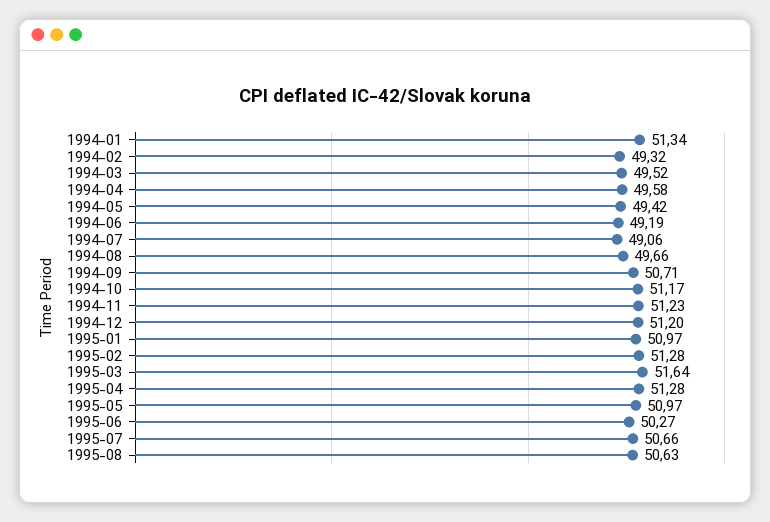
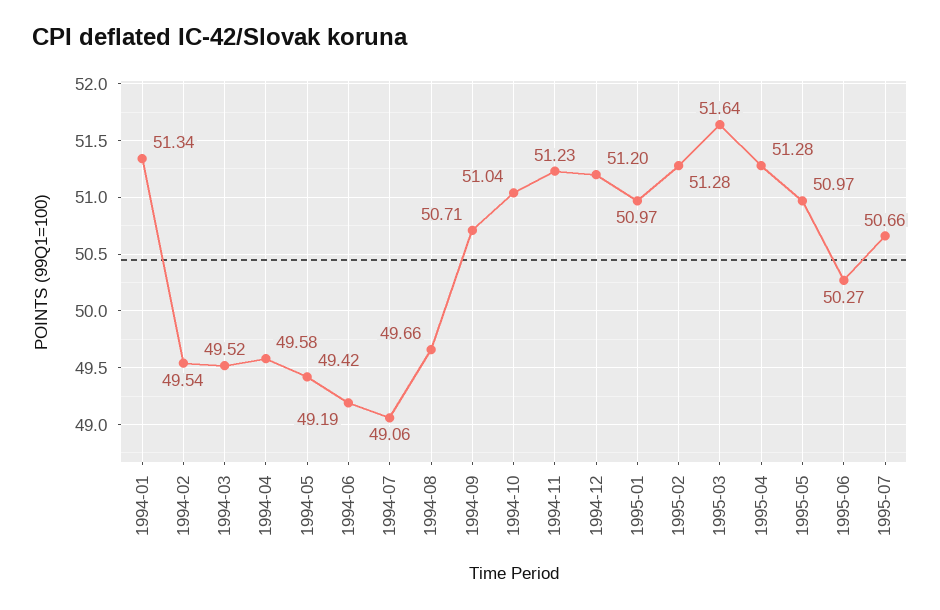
  {
    "1994-01": 51.34,
-   "1994-02": 49.32,
+   "1994-02": 49.54,
    "1994-03": 49.52,
    "1994-04": 49.58,
    "1994-05": 49.42,
    "1994-06": 49.19,
    "1994-07": 49.06,
    "1994-08": 49.66,
    "1994-09": 50.71,
-   "1994-10": 51.17,
+   "1994-10": 51.04,
    "1994-11": 51.23,
    "1994-12": 51.2,
    "1995-01": 50.97,
    "1995-02": 51.28,
    "1995-03": 51.64,
    "1995-04": 51.28,
    "1995-05": 50.97,
    "1995-06": 50.27,
-   "1995-07": 50.66,
+   "1995-07": 50.66
-   "1995-08": 50.63
  }

